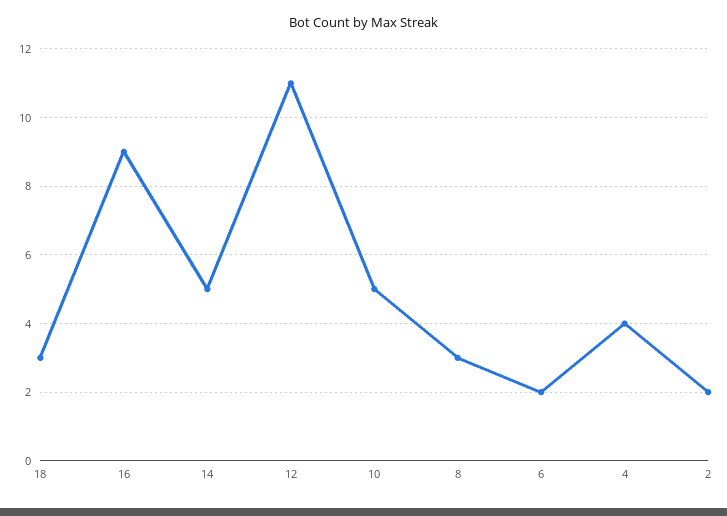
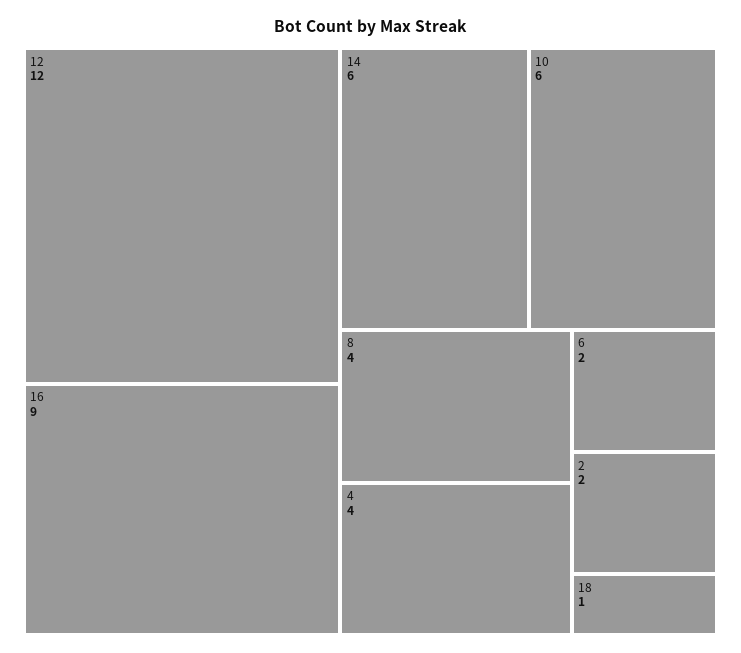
  {
-   "18": 3,
+   "18": 1,
    "16": 9,
-   "14": 5,
+   "14": 6,
-   "12": 11,
+   "12": 12,
-   "10": 5,
+   "10": 6,
-   "8": 3,
+   "8": 4,
    "6": 2,
    "4": 4,
    "2": 2
  }

